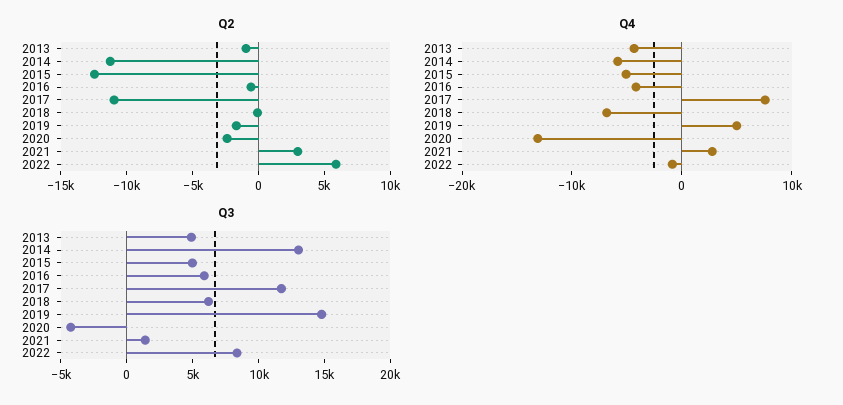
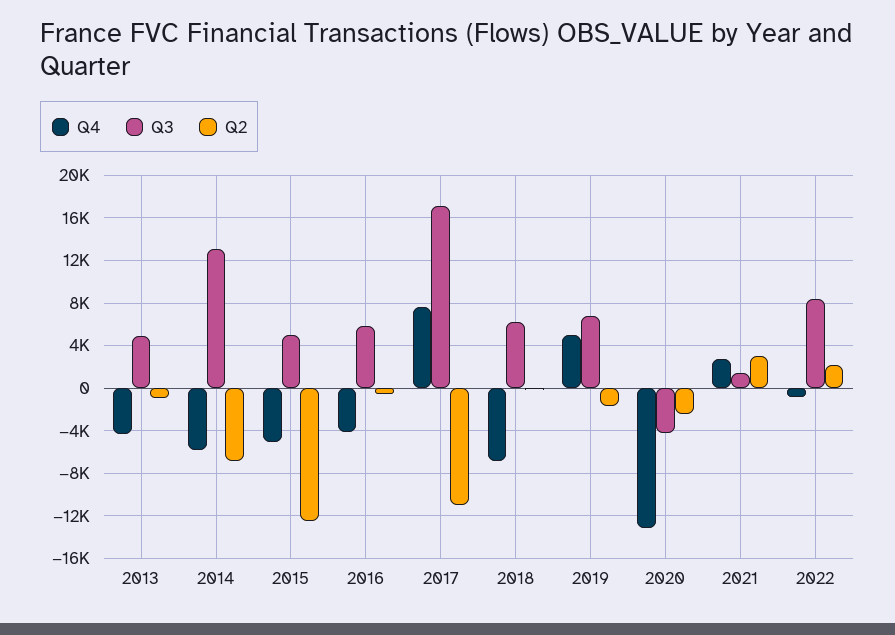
  {
    "Q2": {
      "2013": -1000,
-     "2014": -11000,
+     "2014": -7000,
      "2015": -12000,
      "2016": -1000,
      "2017": -11000,
      "2018": 0,
      "2019": -2000,
      "2020": -2000,
      "2021": 3000,
-     "2022": 6000
+     "2022": 2000
    },
    "Q4": {
      "2013": -4000,
      "2014": -6000,
      "2015": -5000,
      "2016": -4000,
      "2017": 8000,
      "2018": -7000,
      "2019": 5000,
      "2020": -13000,
      "2021": 3000,
      "2022": -1000
    },
    "Q3": {
      "2013": 5000,
      "2014": 13000,
      "2015": 5000,
      "2016": 6000,
-     "2017": 12000,
+     "2017": 17000,
      "2018": 6000,
-     "2019": 15000,
+     "2019": 7000,
      "2020": -4000,
      "2021": 1000,
      "2022": 8000
    }
  }

